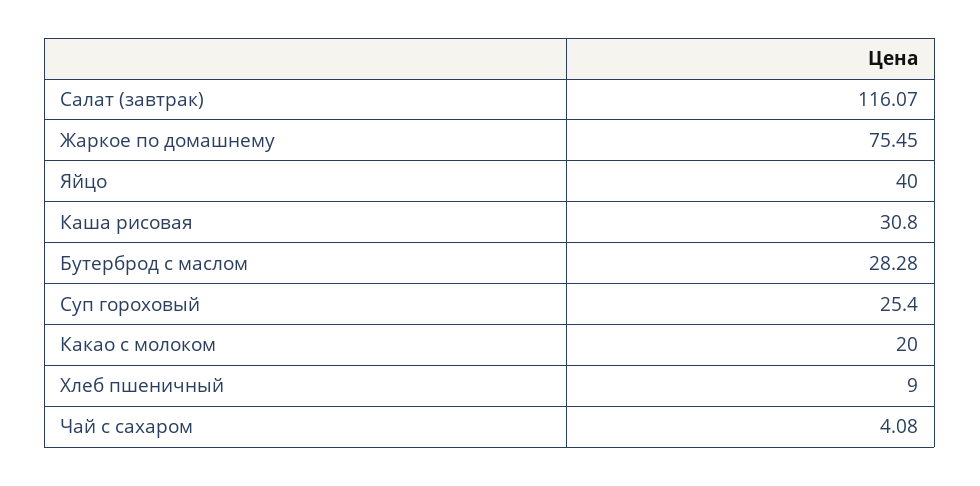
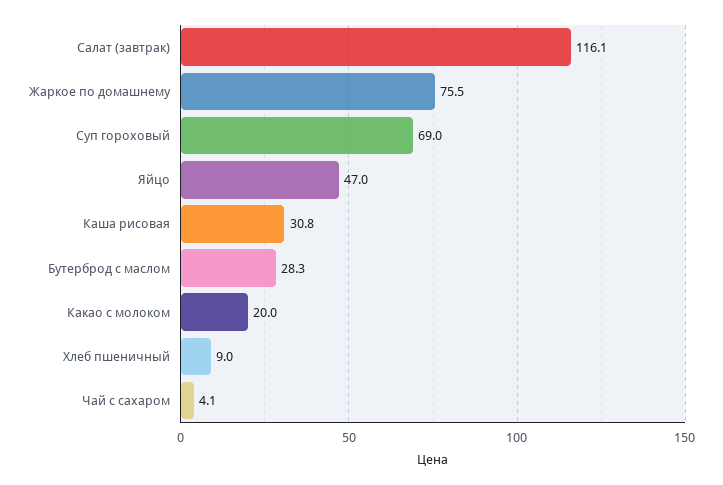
  {
    "Салат (завтрак)": 116.07,
    "Жаркое по домашнему": 75.45,
-   "Яйцо": 40,
+   "Яйцо": 47,
    "Каша рисовая": 30.8,
    "Бутерброд с маслом": 28.28,
-   "Суп гороховый": 25.4,
+   "Суп гороховый": 69,
    "Какао с молоком": 20,
    "Хлеб пшеничный": 9,
    "Чай с сахаром": 4.08
  }

